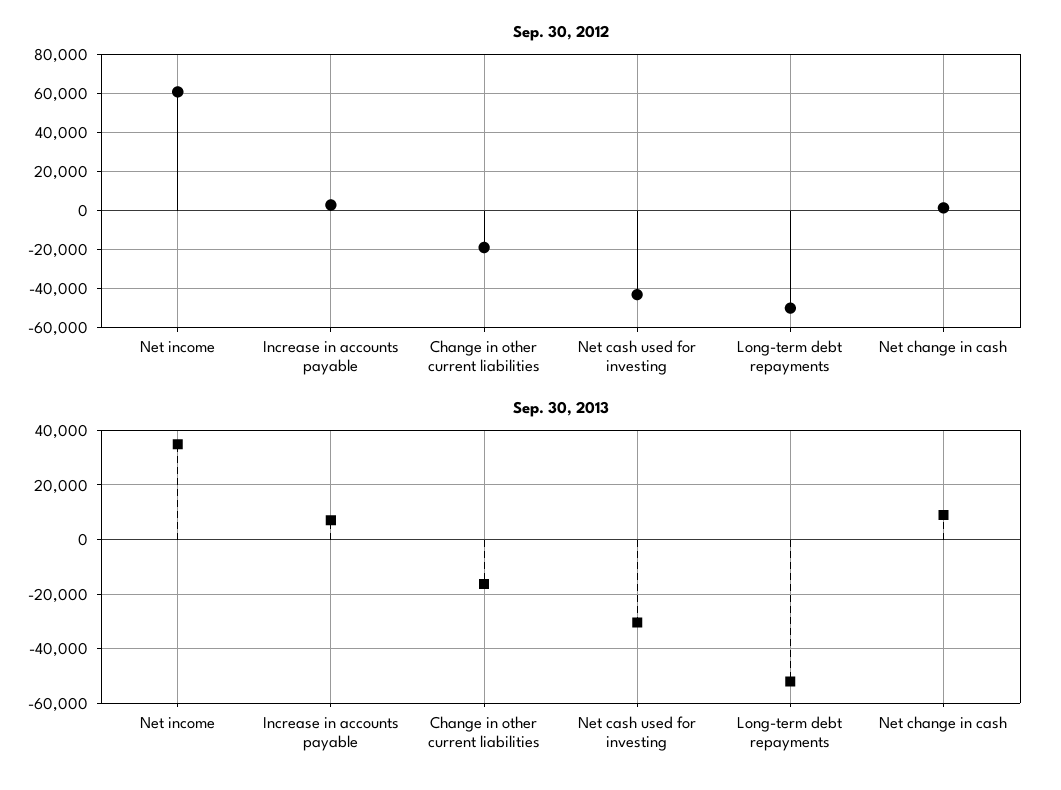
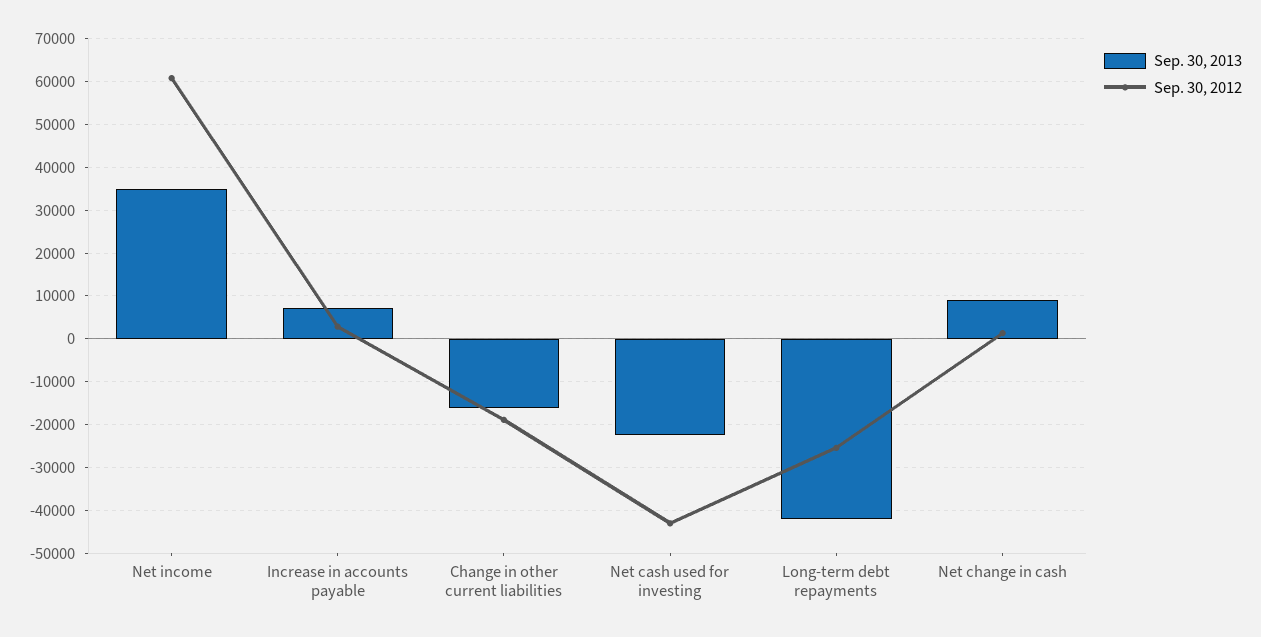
  {
    "Sep. 30, 2012": {
      "Net income": 60000,
      "Increase in accounts payable": 2000,
      "Change in other current liabilities": -18000,
      "Net cash used for investing": -44000,
-     "Long-term debt repayments": -50000,
+     "Long-term debt repayments": -26000,
      "Net change in cash": 2000
    },
    "Sep. 30, 2013": {
      "Net income": 34000,
      "Increase in accounts payable": 8000,
      "Change in other current liabilities": -16000,
-     "Net cash used for investing": -30000,
+     "Net cash used for investing": -22000,
-     "Long-term debt repayments": -52500,
+     "Long-term debt repayments": -42000,
      "Net change in cash": 8000
    }
  }

